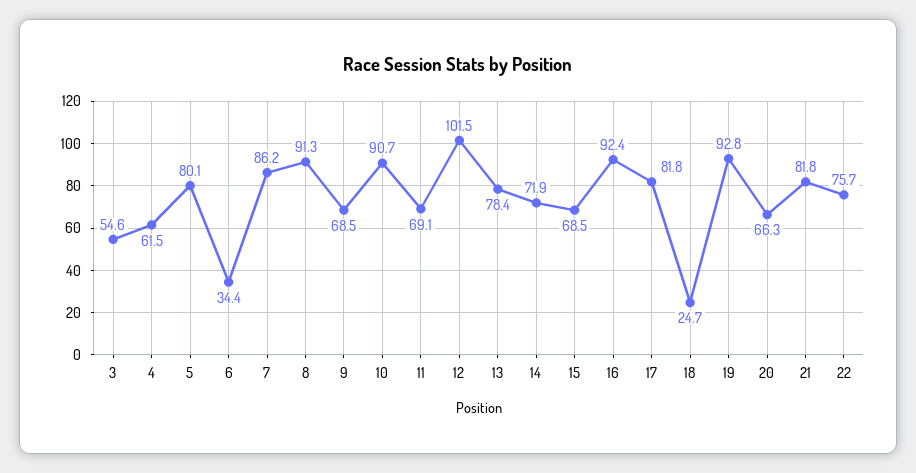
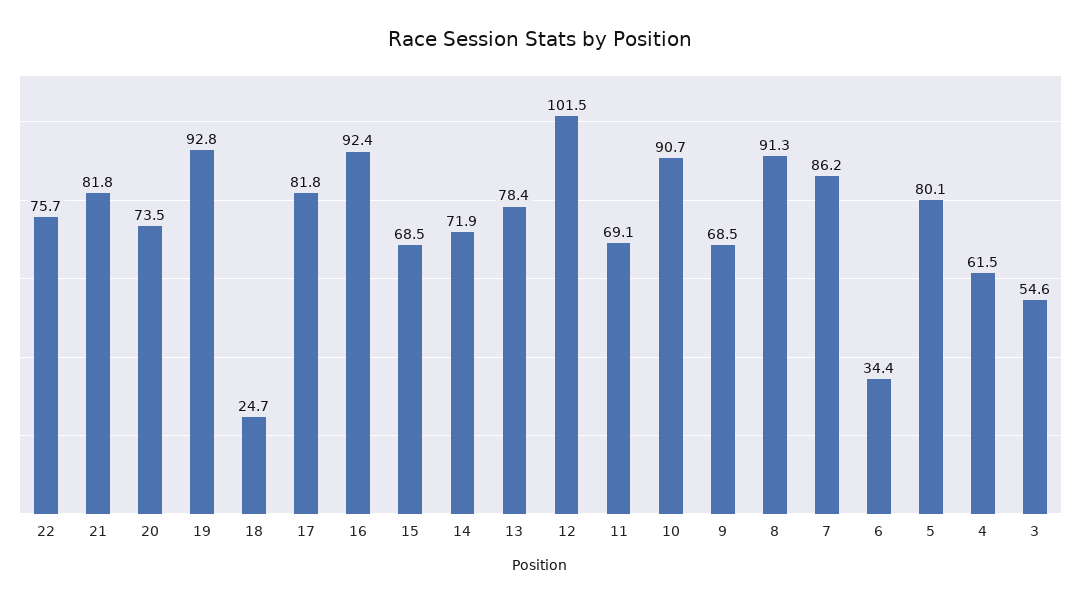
  {
    "3": 54.6,
    "4": 61.5,
    "5": 80.1,
    "6": 34.4,
    "7": 86.2,
    "8": 91.3,
    "9": 68.5,
    "10": 90.7,
    "11": 69.1,
    "12": 101.5,
    "13": 78.4,
    "14": 71.9,
    "15": 68.5,
    "16": 92.4,
    "17": 81.8,
    "18": 24.7,
    "19": 92.8,
-   "20": 66.3,
+   "20": 73.5,
    "21": 81.8,
    "22": 75.7
  }

